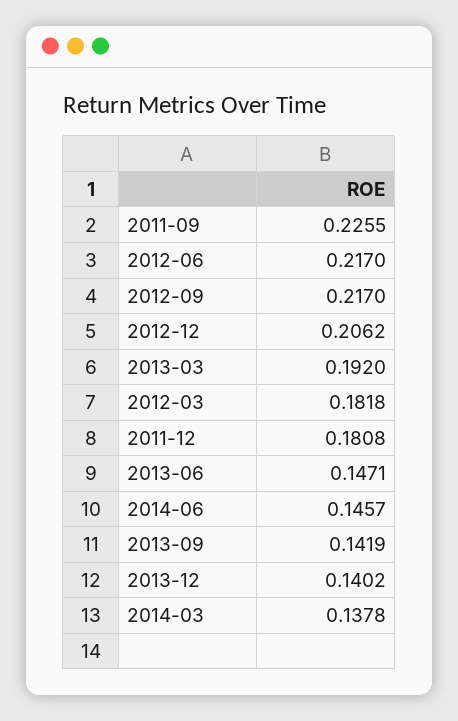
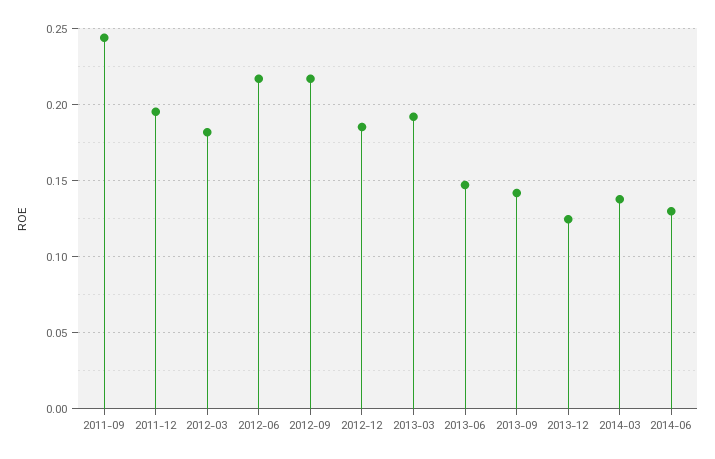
  {
-   "2011-09": 0.2255,
+   "2011-09": 0.245,
    "2012-06": 0.217,
    "2012-09": 0.217,
-   "2012-12": 0.2062,
+   "2012-12": 0.185,
    "2013-03": 0.192,
    "2012-03": 0.1818,
-   "2011-12": 0.1808,
+   "2011-12": 0.195,
    "2013-06": 0.1471,
-   "2014-06": 0.1457,
+   "2014-06": 0.13,
    "2013-09": 0.1419,
-   "2013-12": 0.1402,
+   "2013-12": 0.125,
    "2014-03": 0.1378
  }

